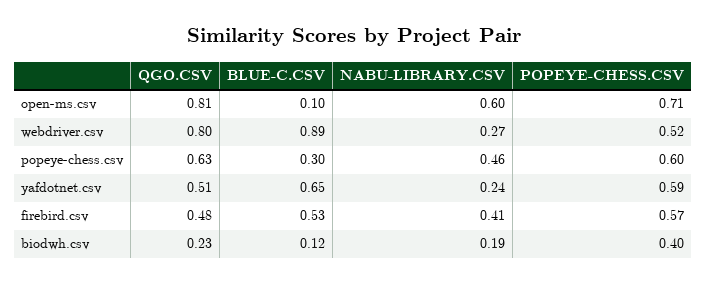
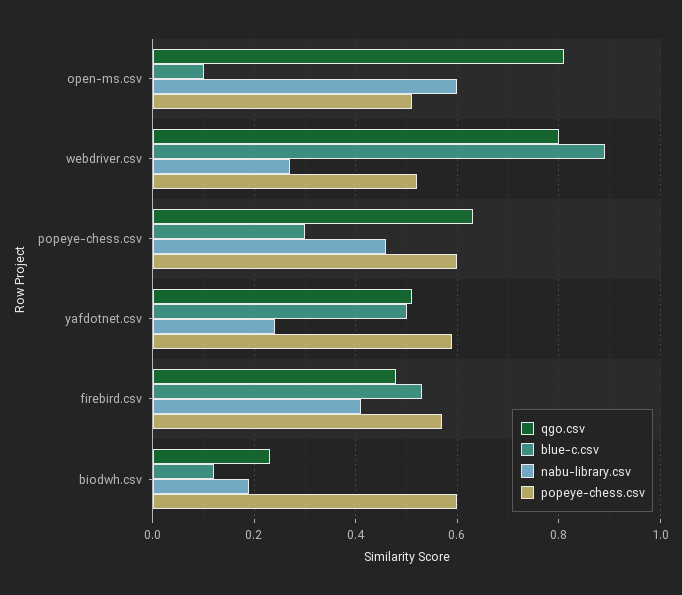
  {
    "QGO.CSV": {
      "open-ms.csv": 0.81,
      "webdriver.csv": 0.8,
      "popeye-chess.csv": 0.63,
      "yafdotnet.csv": 0.51,
      "firebird.csv": 0.48,
      "biodwh.csv": 0.23
    },
    "BLUE-C.CSV": {
      "open-ms.csv": 0.1,
      "webdriver.csv": 0.89,
      "popeye-chess.csv": 0.3,
-     "yafdotnet.csv": 0.65,
+     "yafdotnet.csv": 0.5,
      "firebird.csv": 0.53,
      "biodwh.csv": 0.12
    },
    "NABU-LIBRARY.CSV": {
      "open-ms.csv": 0.6,
      "webdriver.csv": 0.27,
      "popeye-chess.csv": 0.46,
      "yafdotnet.csv": 0.24,
      "firebird.csv": 0.41,
      "biodwh.csv": 0.19
    },
    "POPEYE-CHESS.CSV": {
-     "open-ms.csv": 0.71,
+     "open-ms.csv": 0.5,
      "webdriver.csv": 0.52,
      "popeye-chess.csv": 0.6,
      "yafdotnet.csv": 0.59,
      "firebird.csv": 0.57,
-     "biodwh.csv": 0.4
+     "biodwh.csv": 0.6
    }
  }

